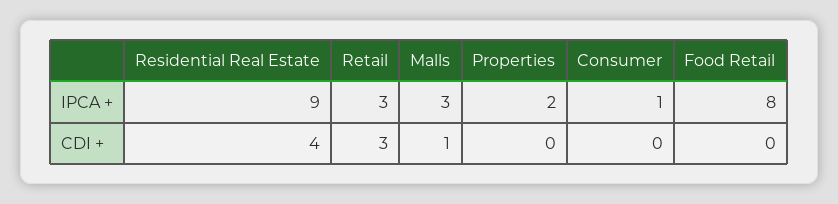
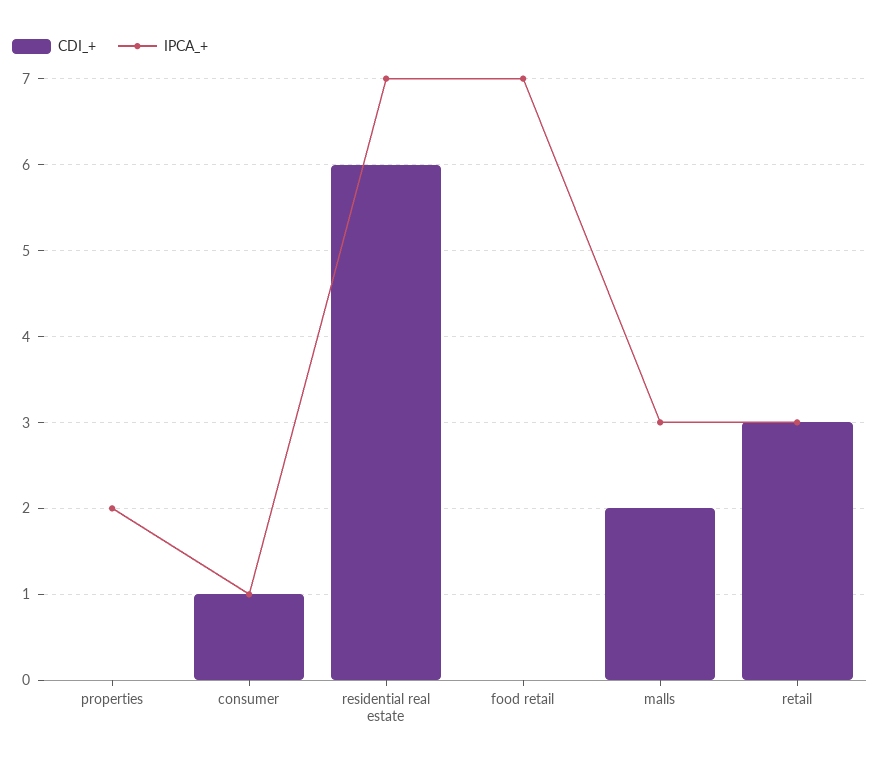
  {
    "IPCA +": {
-     "Residential Real Estate": 9,
+     "Residential Real Estate": 7,
      "Retail": 3,
      "Malls": 3,
      "Properties": 2,
      "Consumer": 1,
-     "Food Retail": 8
+     "Food Retail": 7
    },
    "CDI +": {
-     "Residential Real Estate": 4,
+     "Residential Real Estate": 6,
      "Retail": 3,
-     "Malls": 1,
+     "Malls": 2,
      "Properties": 0,
-     "Consumer": 0,
+     "Consumer": 1,
      "Food Retail": 0
    }
  }

